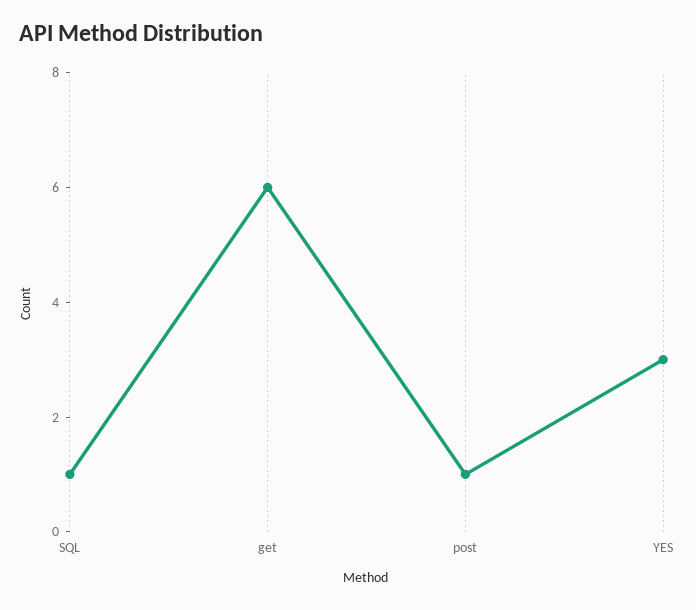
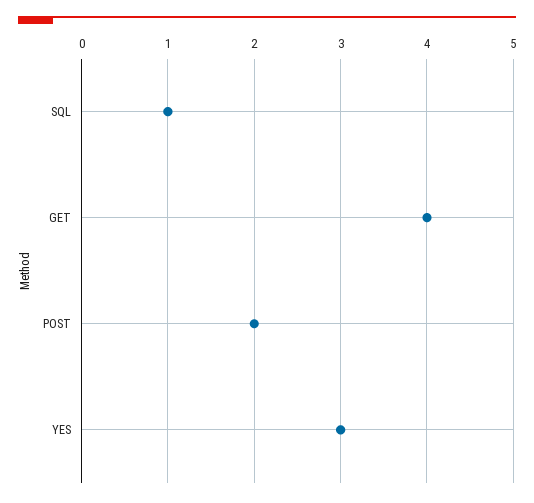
  {
    "SQL": 1,
-   "get": 6,
+   "get": 4,
-   "post": 1,
+   "post": 2,
    "YES": 3
  }

